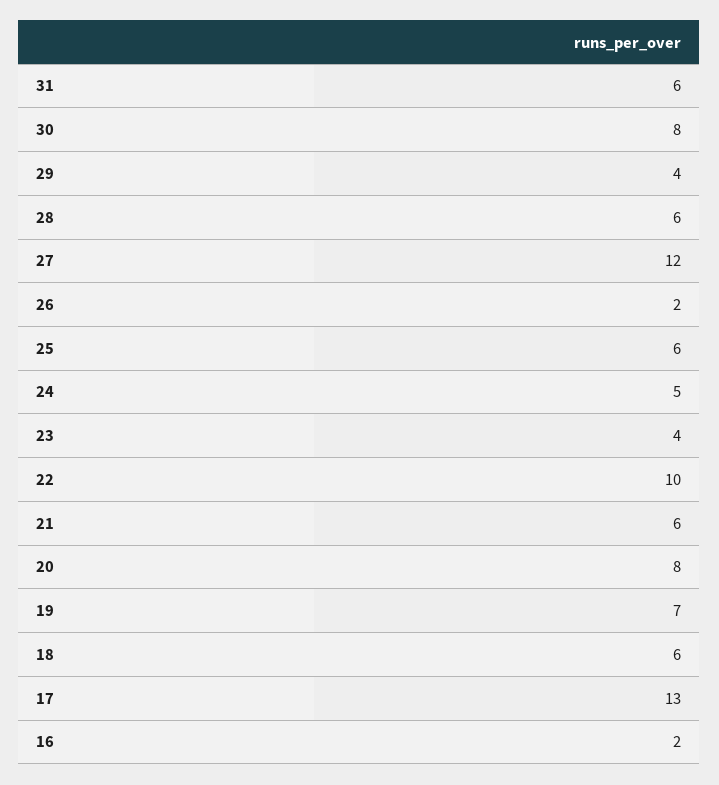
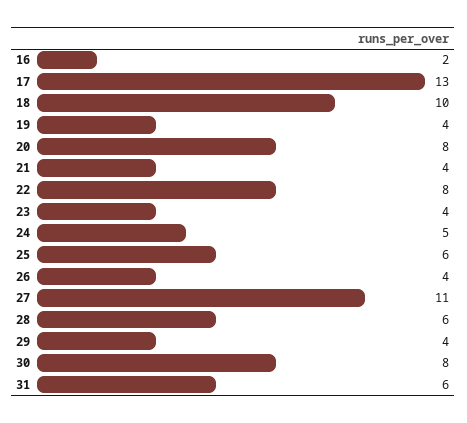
  {
    "31": 6,
    "30": 8,
    "29": 4,
    "28": 6,
-   "27": 12,
+   "27": 11,
-   "26": 2,
+   "26": 4,
    "25": 6,
    "24": 5,
    "23": 4,
-   "22": 10,
+   "22": 8,
-   "21": 6,
+   "21": 4,
    "20": 8,
-   "19": 7,
+   "19": 4,
-   "18": 6,
+   "18": 10,
    "17": 13,
    "16": 2
  }

